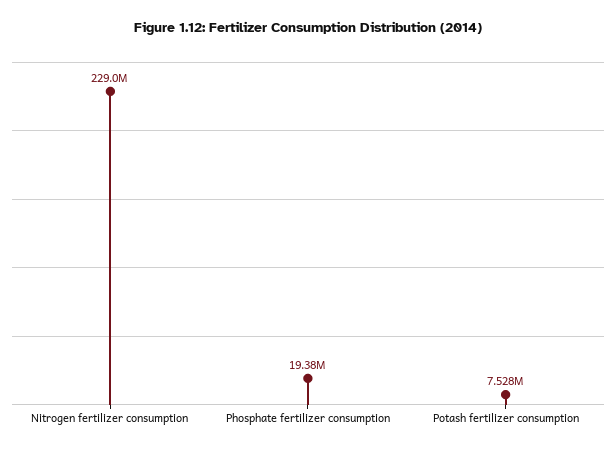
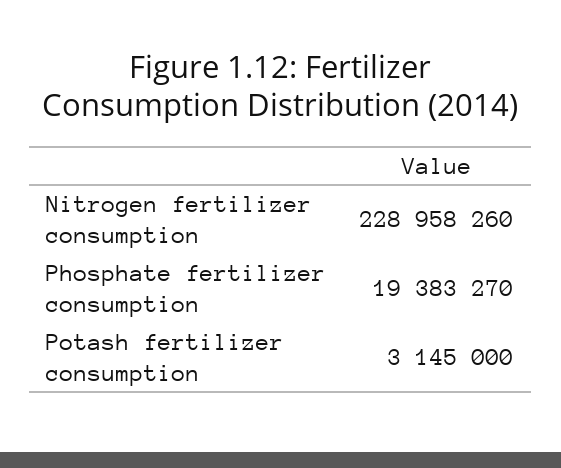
  {
    "Nitrogen fertilizer consumption": 228958260,
    "Phosphate fertilizer consumption": 19383270,
-   "Potash fertilizer consumption": 7528000
+   "Potash fertilizer consumption": 3145000
  }

